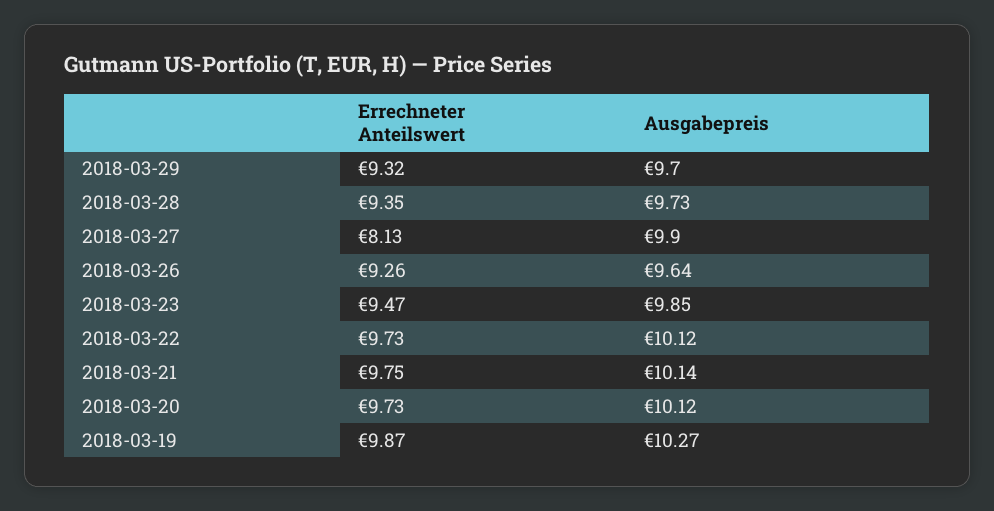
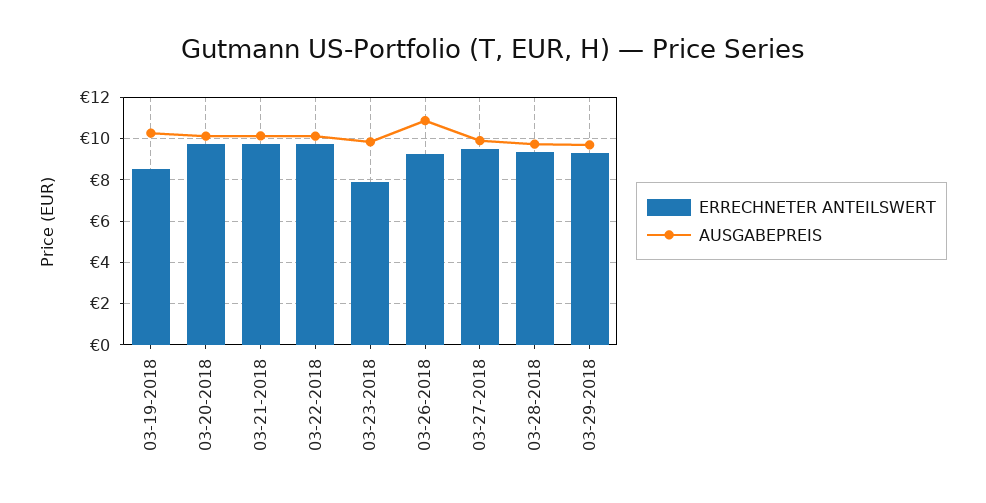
  {
    "Errechneter Anteilswert": {
      "2018-03-29": 9.32,
      "2018-03-28": 9.35,
-     "2018-03-27": 8.13,
+     "2018-03-27": 9.5,
      "2018-03-26": 9.26,
-     "2018-03-23": 9.47,
+     "2018-03-23": 8,
      "2018-03-22": 9.73,
      "2018-03-21": 9.75,
      "2018-03-20": 9.73,
-     "2018-03-19": 9.87
+     "2018-03-19": 8.5
    },
    "Ausgabepreis": {
      "2018-03-29": 9.7,
      "2018-03-28": 9.73,
      "2018-03-27": 9.9,
-     "2018-03-26": 9.64,
+     "2018-03-26": 11,
      "2018-03-23": 9.85,
      "2018-03-22": 10.12,
      "2018-03-21": 10.14,
      "2018-03-20": 10.12,
      "2018-03-19": 10.27
    }
  }

